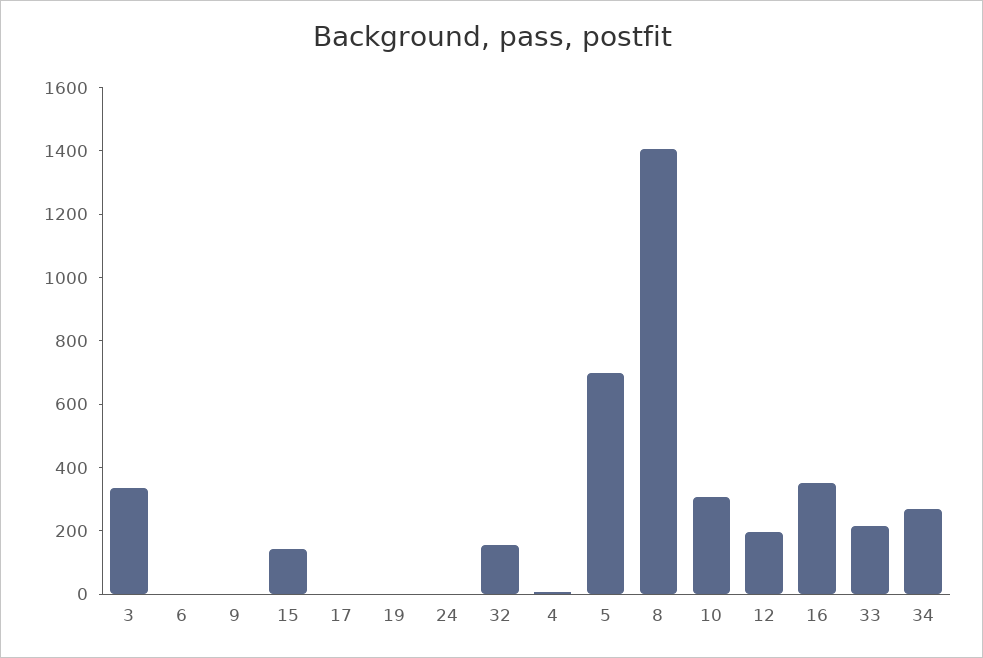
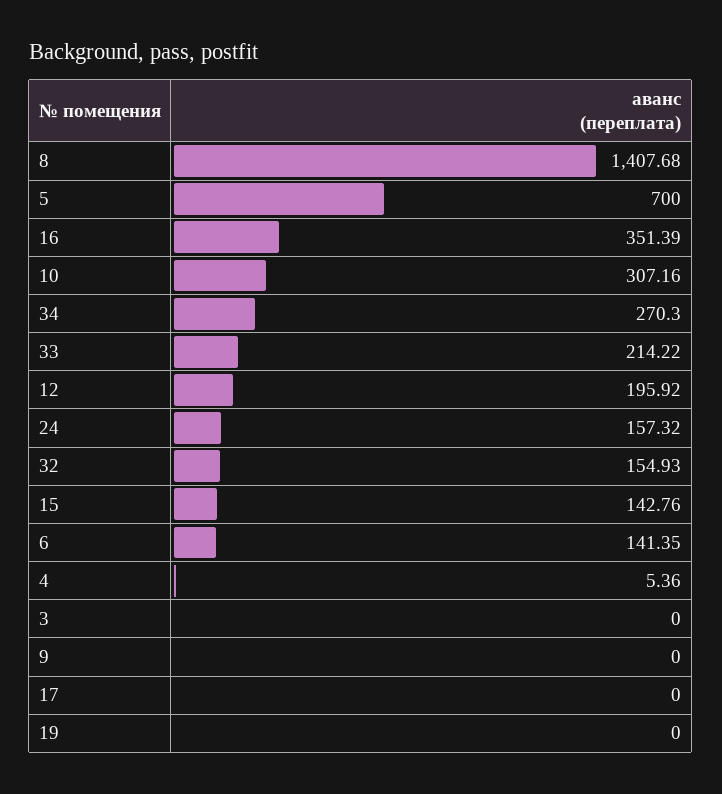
  {
-   "3": 350,
+   "3": 0,
-   "6": 0,
+   "6": 141.35,
    "9": 0,
    "15": 142.76,
    "17": 0,
    "19": 0,
-   "24": 0,
+   "24": 157.32,
    "32": 154.93,
    "4": 5.36,
    "5": 700,
    "8": 1407.68,
    "10": 307.16,
    "12": 195.92,
    "16": 351.39,
    "33": 214.22,
    "34": 270.3
  }

